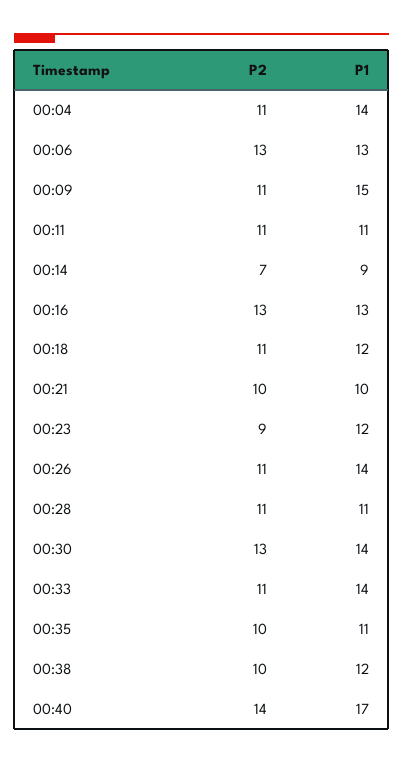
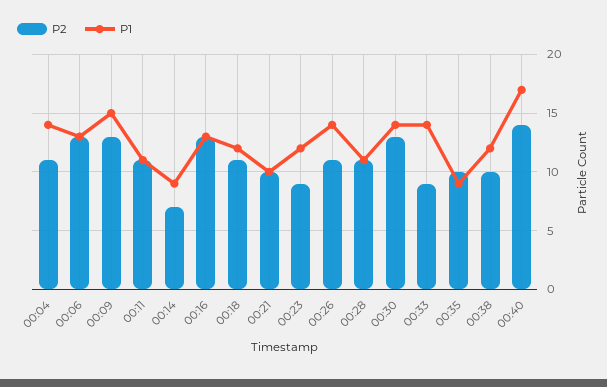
  {
    "P2": {
      "00:04": 11,
      "00:06": 13,
-     "00:09": 11,
+     "00:09": 13,
      "00:11": 11,
      "00:14": 7,
      "00:16": 13,
      "00:18": 11,
      "00:21": 10,
      "00:23": 9,
      "00:26": 11,
      "00:28": 11,
      "00:30": 13,
-     "00:33": 11,
+     "00:33": 9,
      "00:35": 10,
      "00:38": 10,
      "00:40": 14
    },
    "P1": {
      "00:04": 14,
      "00:06": 13,
      "00:09": 15,
      "00:11": 11,
      "00:14": 9,
      "00:16": 13,
      "00:18": 12,
      "00:21": 10,
      "00:23": 12,
      "00:26": 14,
      "00:28": 11,
      "00:30": 14,
      "00:33": 14,
-     "00:35": 11,
+     "00:35": 9,
      "00:38": 12,
      "00:40": 17
    }
  }

